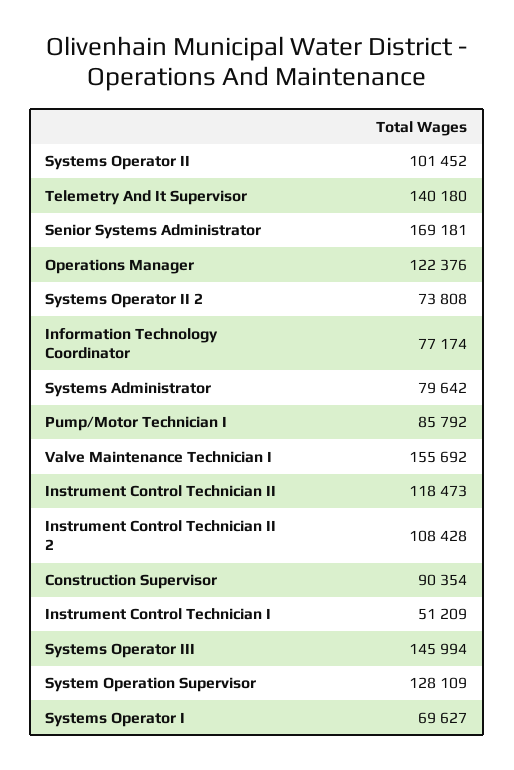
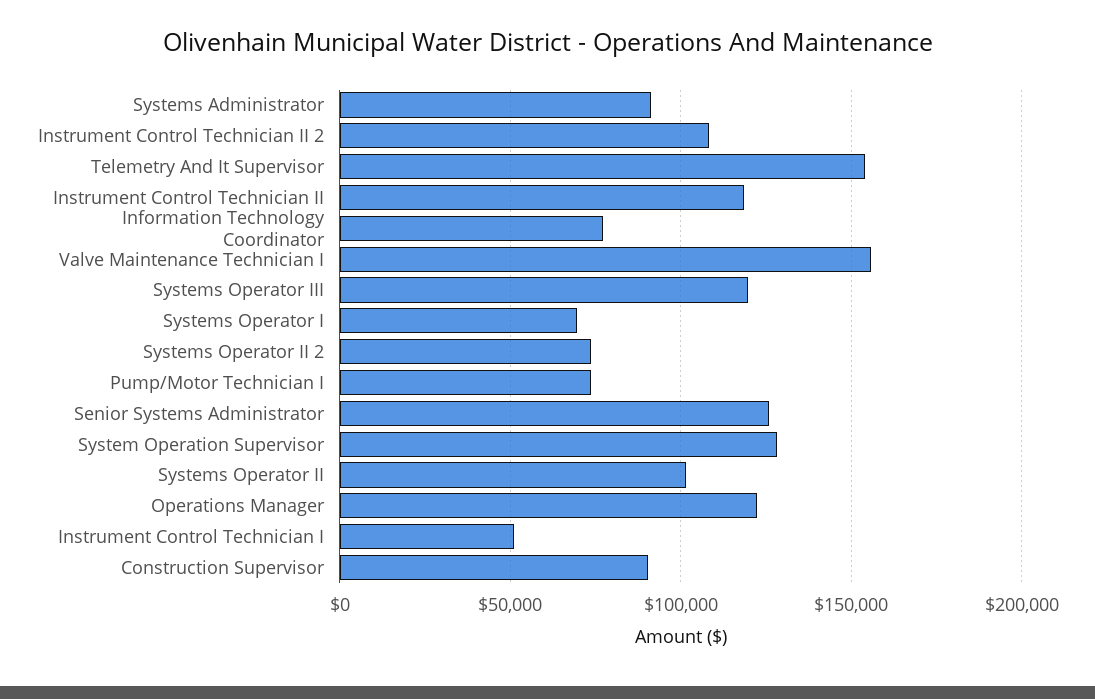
  {
    "Systems Operator II": 101452,
-   "Telemetry And It Supervisor": 140180,
+   "Telemetry And It Supervisor": 155000,
-   "Senior Systems Administrator": 169181,
+   "Senior Systems Administrator": 125000,
    "Operations Manager": 122376,
    "Systems Operator II 2": 73808,
    "Information Technology Coordinator": 77174,
-   "Systems Administrator": 79642,
+   "Systems Administrator": 90000,
-   "Pump/Motor Technician I": 85792,
+   "Pump/Motor Technician I": 75000,
    "Valve Maintenance Technician I": 155692,
    "Instrument Control Technician II": 118473,
    "Instrument Control Technician II 2": 108428,
    "Construction Supervisor": 90354,
    "Instrument Control Technician I": 51209,
-   "Systems Operator III": 145994,
+   "Systems Operator III": 120000,
    "System Operation Supervisor": 128109,
    "Systems Operator I": 69627
  }

